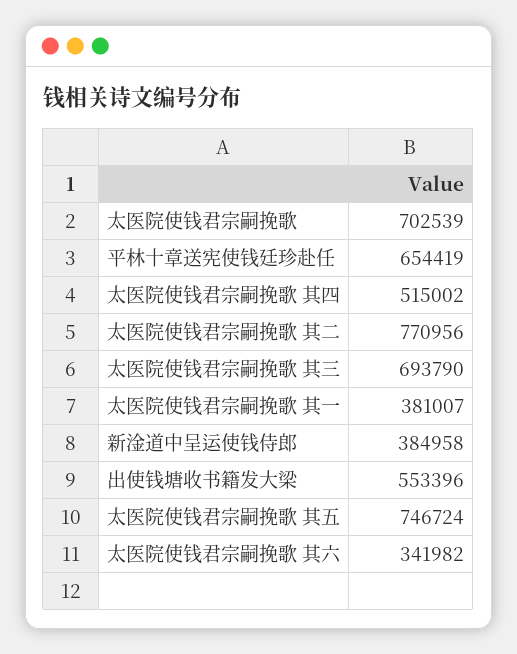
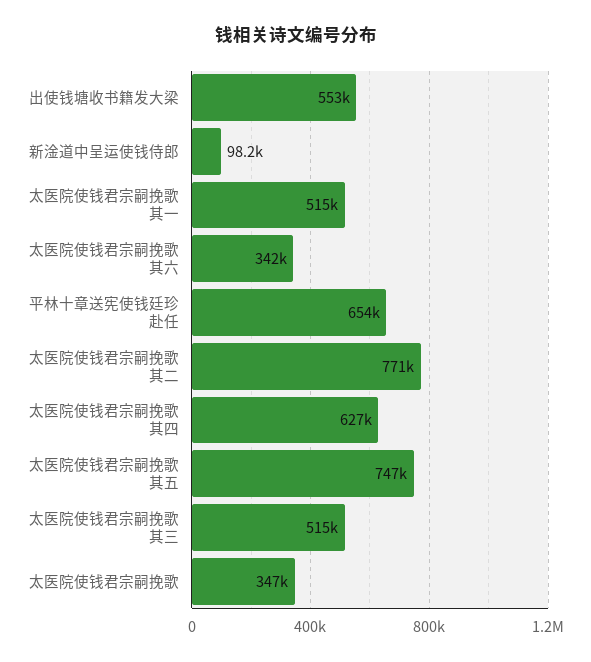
  {
-   "太医院使钱君宗嗣挽歌": 702539,
+   "太医院使钱君宗嗣挽歌": 347000,
    "平林十章送宪使钱廷珍赴任": 654419,
-   "太医院使钱君宗嗣挽歌 其四": 515002,
+   "太医院使钱君宗嗣挽歌 其四": 627000,
    "太医院使钱君宗嗣挽歌 其二": 770956,
-   "太医院使钱君宗嗣挽歌 其三": 693790,
+   "太医院使钱君宗嗣挽歌 其三": 515000,
-   "太医院使钱君宗嗣挽歌 其一": 381007,
+   "太医院使钱君宗嗣挽歌 其一": 515000,
-   "新淦道中呈运使钱侍郎": 384958,
+   "新淦道中呈运使钱侍郎": 98200,
    "出使钱塘收书籍发大梁": 553396,
    "太医院使钱君宗嗣挽歌 其五": 746724,
    "太医院使钱君宗嗣挽歌 其六": 341982
  }

